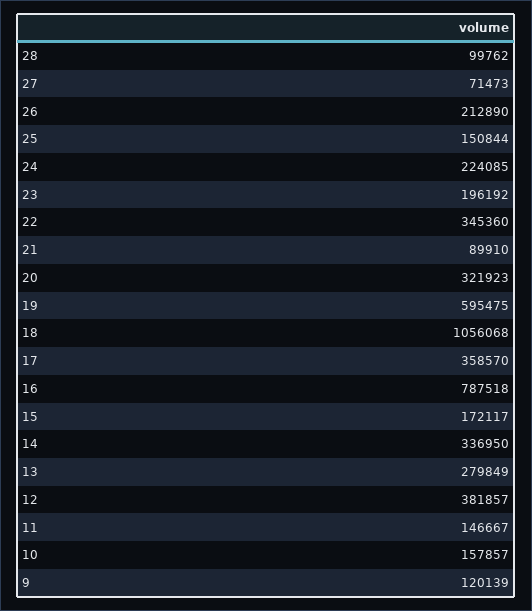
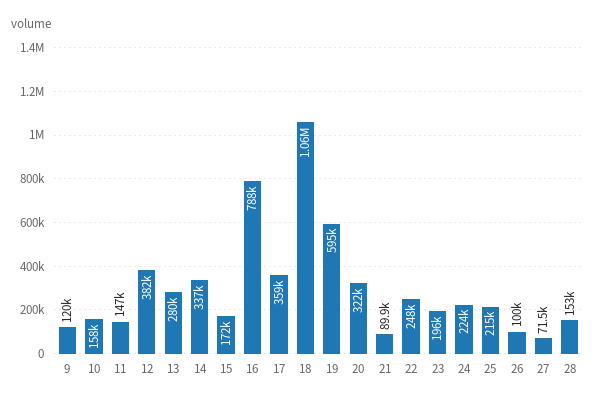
  {
-   "28": 99762,
+   "28": 153000,
    "27": 71473,
-   "26": 212890,
+   "26": 100000,
-   "25": 150844,
+   "25": 215000,
    "24": 224085,
    "23": 196192,
-   "22": 345360,
+   "22": 248000,
    "21": 89910,
    "20": 321923,
    "19": 595475,
    "18": 1056068,
    "17": 358570,
    "16": 787518,
    "15": 172117,
    "14": 336950,
    "13": 279849,
    "12": 381857,
    "11": 146667,
    "10": 157857,
    "9": 120139
  }

